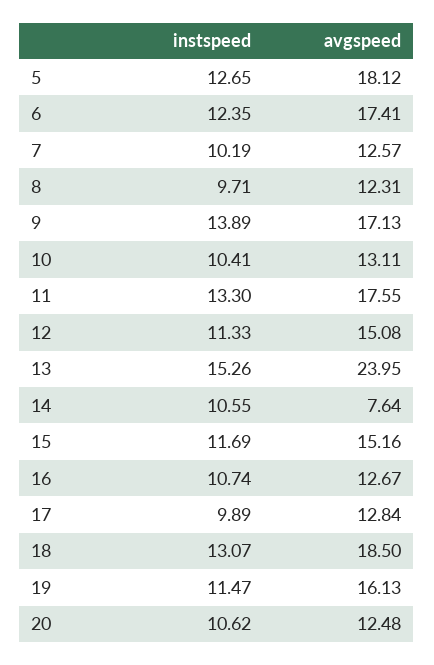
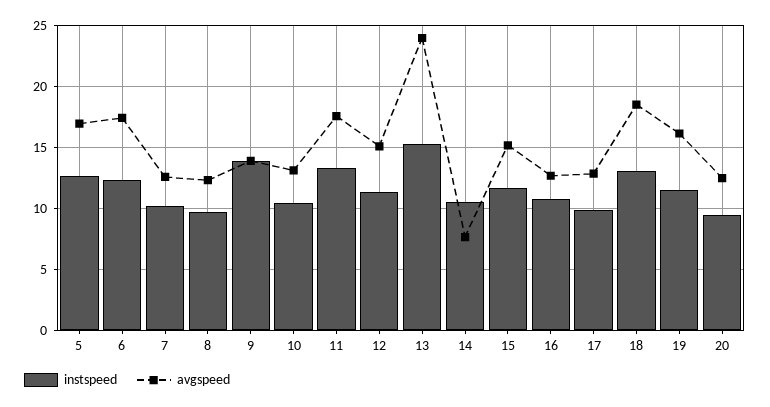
  {
    "instspeed": {
      "5": 12.65,
      "6": 12.35,
      "7": 10.19,
      "8": 9.71,
      "9": 13.89,
      "10": 10.41,
      "11": 13.3,
      "12": 11.33,
      "13": 15.26,
      "14": 10.55,
      "15": 11.69,
      "16": 10.74,
      "17": 9.89,
      "18": 13.07,
      "19": 11.47,
-     "20": 10.62
+     "20": 9.5
    },
    "avgspeed": {
-     "5": 18.12,
+     "5": 17,
      "6": 17.41,
      "7": 12.57,
      "8": 12.31,
-     "9": 17.13,
+     "9": 14,
      "10": 13.11,
      "11": 17.55,
      "12": 15.08,
      "13": 23.95,
      "14": 7.64,
      "15": 15.16,
      "16": 12.67,
      "17": 12.84,
      "18": 18.5,
      "19": 16.13,
      "20": 12.48
    }
  }

